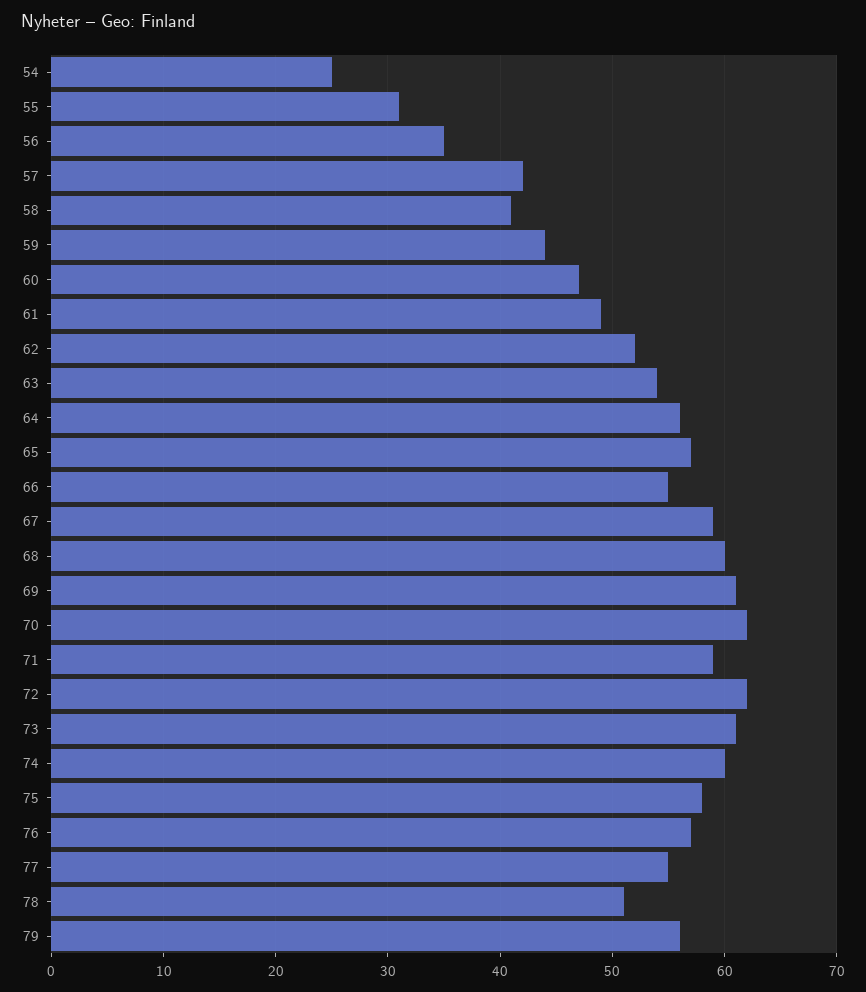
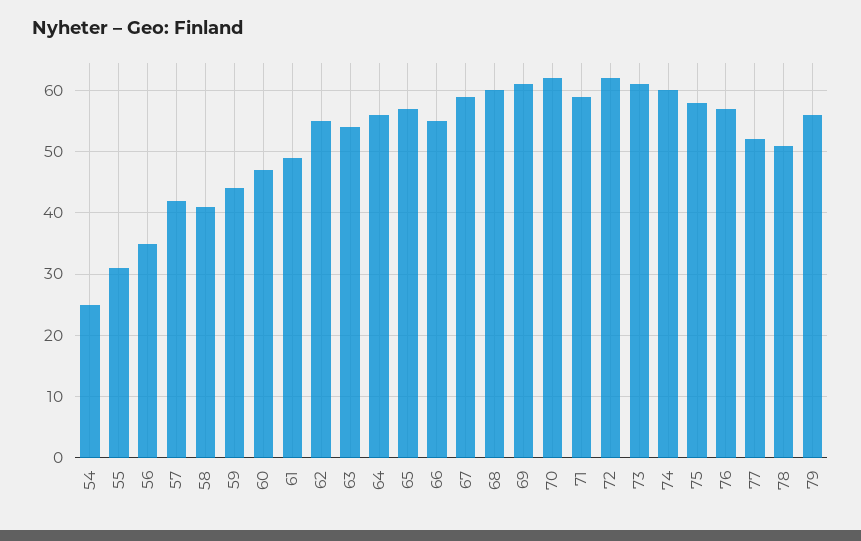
  {
    "54": 25,
    "55": 31,
    "56": 35,
    "57": 42,
    "58": 41,
    "59": 44,
    "60": 47,
    "61": 49,
-   "62": 52,
+   "62": 55,
    "63": 54,
    "64": 56,
    "65": 57,
    "66": 55,
    "67": 59,
    "68": 60,
    "69": 61,
    "70": 62,
    "71": 59,
    "72": 62,
    "73": 61,
    "74": 60,
    "75": 58,
    "76": 57,
-   "77": 55,
+   "77": 52,
    "78": 51,
    "79": 56
  }

